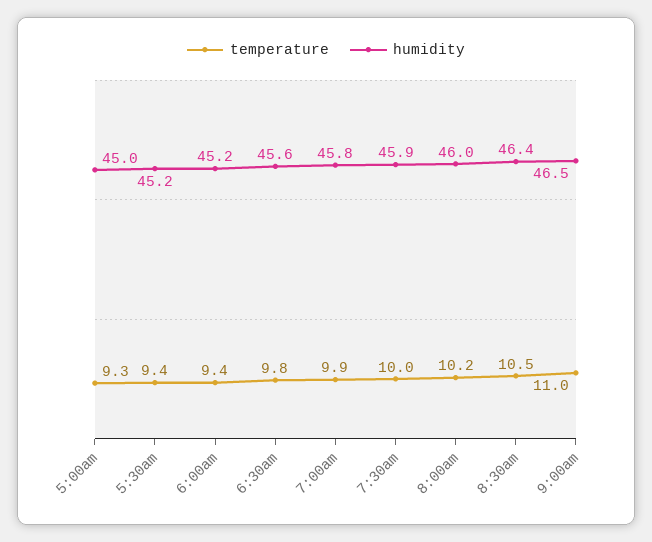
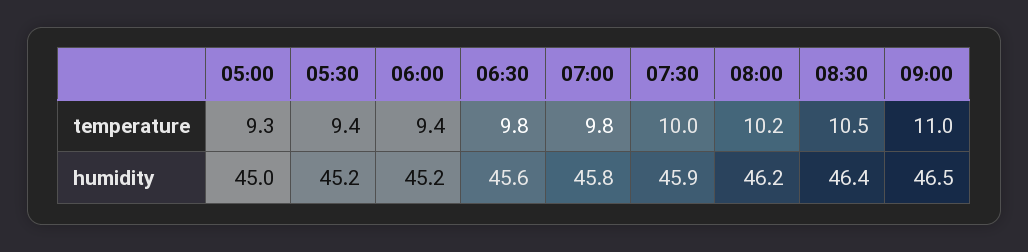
  {
    "temperature": {
      "5:00am": 9.3,
      "5:30am": 9.4,
      "6:00am": 9.4,
      "6:30am": 9.8,
-     "7:00am": 9.9,
+     "7:00am": 9.8,
      "7:30am": 10,
      "8:00am": 10.2,
      "8:30am": 10.5,
      "9:00am": 11
    },
    "humidity": {
      "5:00am": 45,
      "5:30am": 45.2,
      "6:00am": 45.2,
      "6:30am": 45.6,
      "7:00am": 45.8,
      "7:30am": 45.9,
-     "8:00am": 46,
+     "8:00am": 46.2,
      "8:30am": 46.4,
      "9:00am": 46.5
    }
  }

